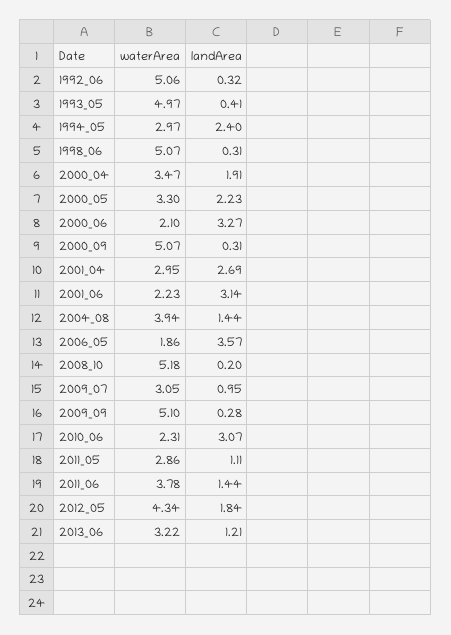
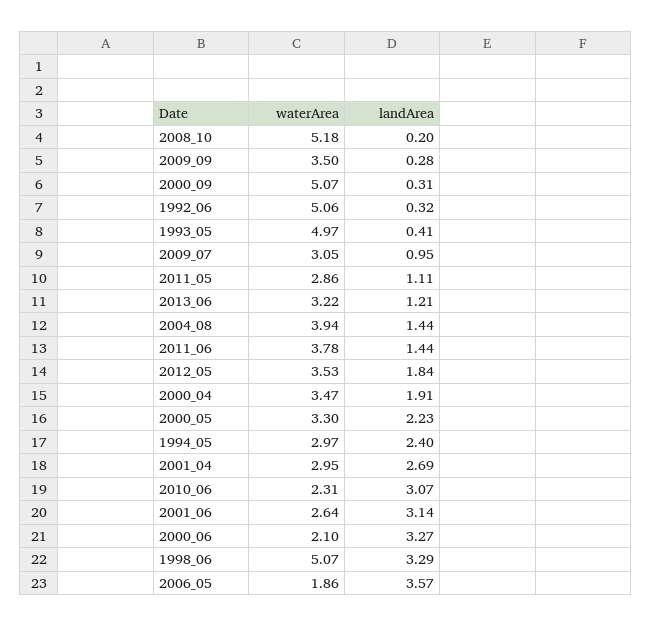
  {
    "waterArea": {
      "1992_06": 5.06,
      "1993_05": 4.97,
      "1994_05": 2.97,
      "1998_06": 5.07,
      "2000_04": 3.47,
      "2000_05": 3.3,
      "2000_06": 2.1,
      "2000_09": 5.07,
      "2001_04": 2.95,
-     "2001_06": 2.23,
+     "2001_06": 2.64,
      "2004_08": 3.94,
      "2006_05": 1.86,
      "2008_10": 5.18,
      "2009_07": 3.05,
-     "2009_09": 5.1,
+     "2009_09": 3.5,
      "2010_06": 2.31,
      "2011_05": 2.86,
      "2011_06": 3.78,
-     "2012_05": 4.34,
+     "2012_05": 3.53,
      "2013_06": 3.22
    },
    "landArea": {
      "1992_06": 0.32,
      "1993_05": 0.41,
      "1994_05": 2.4,
-     "1998_06": 0.31,
+     "1998_06": 3.29,
      "2000_04": 1.91,
      "2000_05": 2.23,
      "2000_06": 3.27,
      "2000_09": 0.31,
      "2001_04": 2.69,
      "2001_06": 3.14,
      "2004_08": 1.44,
      "2006_05": 3.57,
      "2008_10": 0.2,
      "2009_07": 0.95,
      "2009_09": 0.28,
      "2010_06": 3.07,
      "2011_05": 1.11,
      "2011_06": 1.44,
      "2012_05": 1.84,
      "2013_06": 1.21
    }
  }

